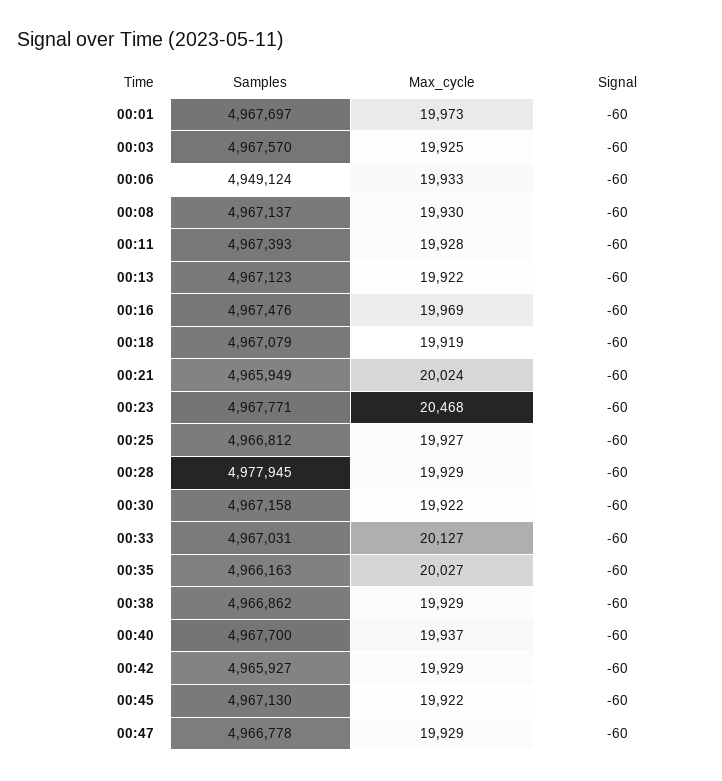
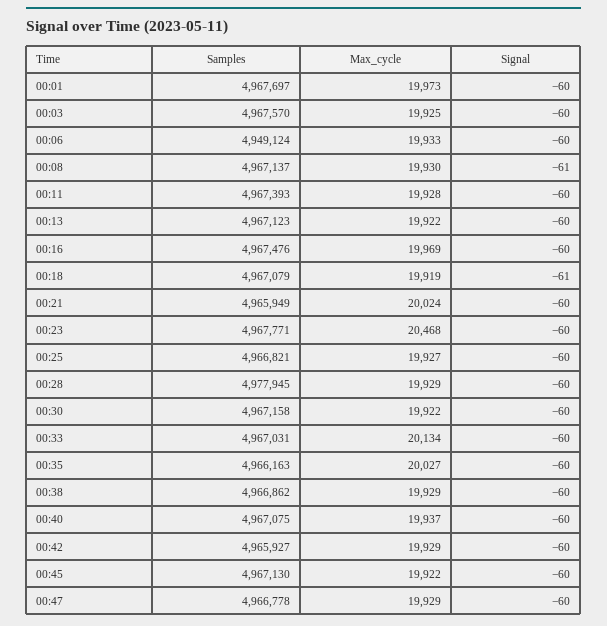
  {
    "Samples": {
      "00:01": 4967697,
      "00:03": 4967570,
      "00:06": 4949124,
      "00:08": 4967137,
      "00:11": 4967393,
      "00:13": 4967123,
      "00:16": 4967476,
      "00:18": 4967079,
      "00:21": 4965949,
      "00:23": 4967771,
-     "00:25": 4966812,
+     "00:25": 4966821,
      "00:28": 4977945,
      "00:30": 4967158,
      "00:33": 4967031,
      "00:35": 4966163,
      "00:38": 4966862,
-     "00:40": 4967700,
+     "00:40": 4967075,
      "00:42": 4965927,
      "00:45": 4967130,
      "00:47": 4966778
    },
    "Max_cycle": {
      "00:01": 19973,
      "00:03": 19925,
      "00:06": 19933,
      "00:08": 19930,
      "00:11": 19928,
      "00:13": 19922,
      "00:16": 19969,
      "00:18": 19919,
      "00:21": 20024,
      "00:23": 20468,
      "00:25": 19927,
      "00:28": 19929,
      "00:30": 19922,
-     "00:33": 20127,
+     "00:33": 20134,
      "00:35": 20027,
      "00:38": 19929,
      "00:40": 19937,
      "00:42": 19929,
      "00:45": 19922,
      "00:47": 19929
    },
    "Signal": {
      "00:01": -60,
      "00:03": -60,
      "00:06": -60,
-     "00:08": -60,
+     "00:08": -61,
      "00:11": -60,
      "00:13": -60,
      "00:16": -60,
-     "00:18": -60,
+     "00:18": -61,
      "00:21": -60,
      "00:23": -60,
      "00:25": -60,
      "00:28": -60,
      "00:30": -60,
      "00:33": -60,
      "00:35": -60,
      "00:38": -60,
      "00:40": -60,
      "00:42": -60,
      "00:45": -60,
      "00:47": -60
    }
  }

